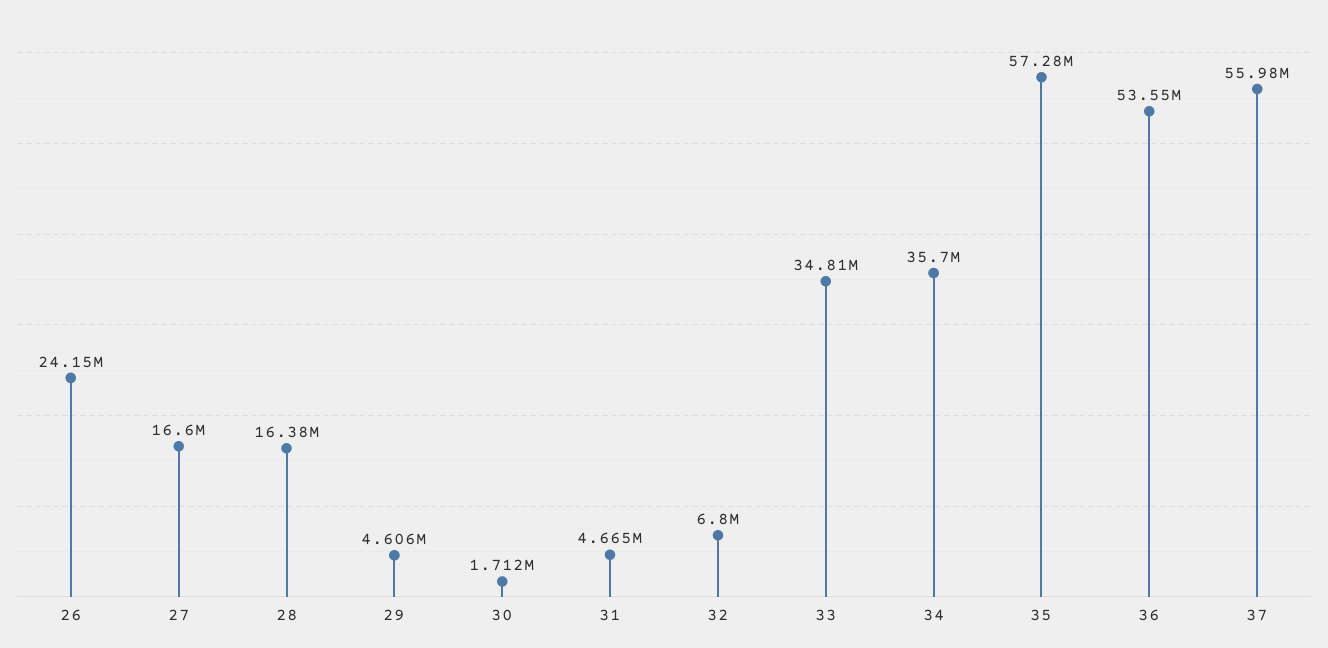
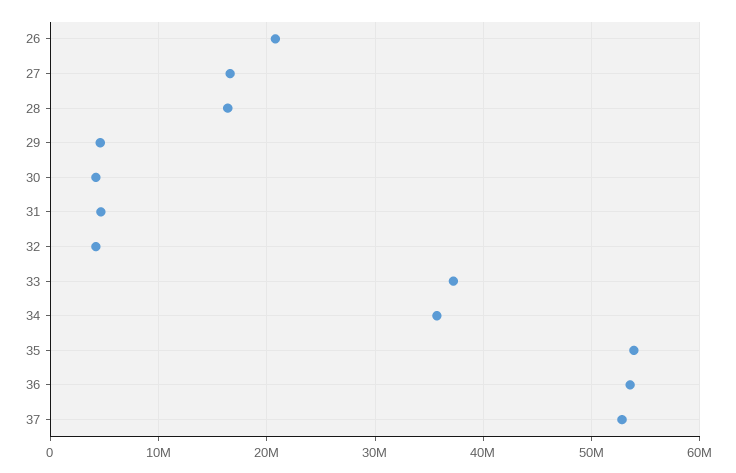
  {
-   "26": 24150000,
+   "26": 21000000,
    "27": 16600000,
    "28": 16380000,
    "29": 4606000,
-   "30": 1712000,
+   "30": 4000000,
    "31": 4665000,
-   "32": 6800000,
+   "32": 4000000,
-   "33": 34810000,
+   "33": 37000000,
    "34": 35700000,
-   "35": 57280000,
+   "35": 54000000,
    "36": 53550000,
-   "37": 55980000
+   "37": 53000000
  }

